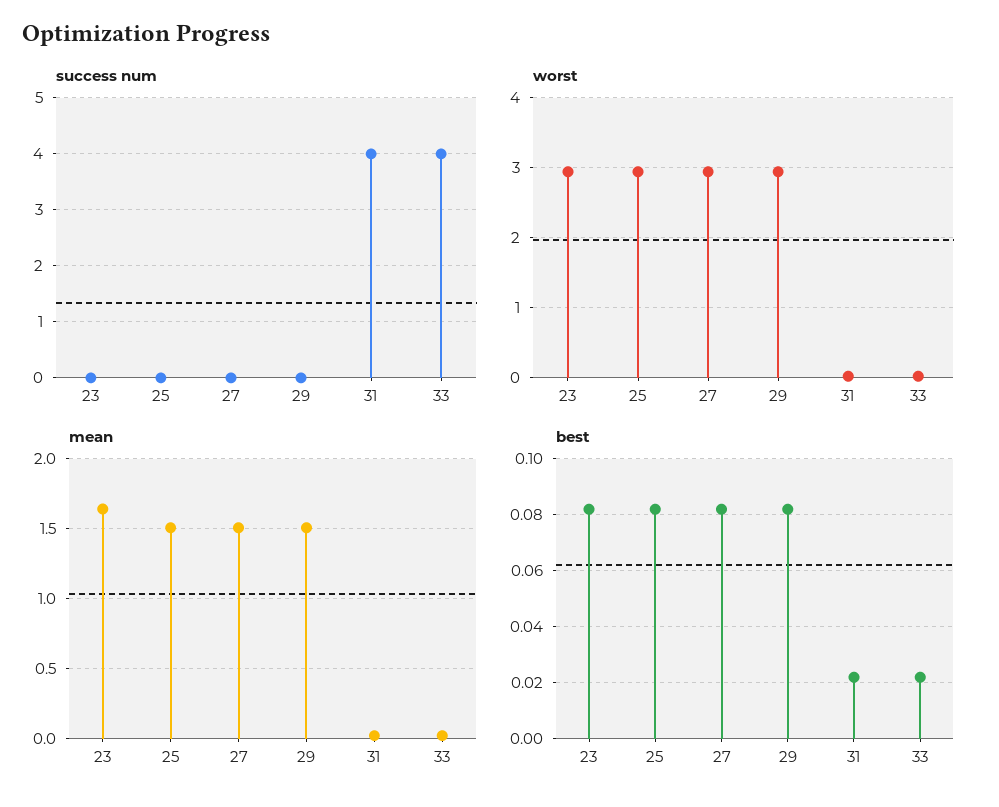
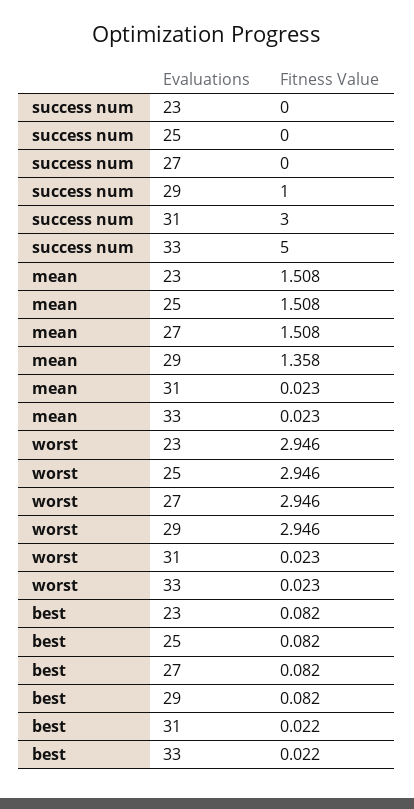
  {
    "success num": {
      "23": 0,
      "25": 0,
      "27": 0,
-     "29": 0,
+     "29": 1,
-     "31": 4,
+     "31": 3,
-     "33": 4
+     "33": 5
    },
    "worst": {
      "23": 2.946,
      "25": 2.946,
      "27": 2.946,
      "29": 2.946,
      "31": 0.023,
      "33": 0.023
    },
    "mean": {
-     "23": 1.65,
+     "23": 1.508,
      "25": 1.508,
      "27": 1.508,
-     "29": 1.5,
+     "29": 1.358,
      "31": 0.023,
      "33": 0.023
    },
    "best": {
      "23": 0.082,
      "25": 0.082,
      "27": 0.082,
      "29": 0.082,
      "31": 0.022,
      "33": 0.022
    }
  }

